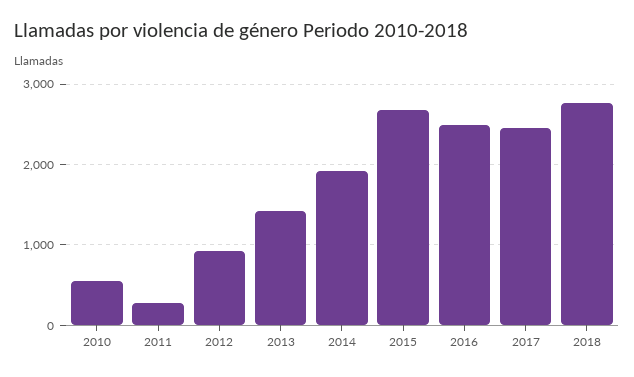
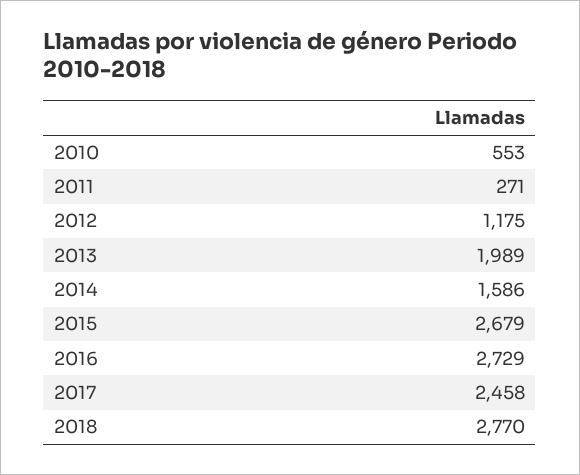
  {
    "2010": 553,
    "2011": 271,
-   "2012": 900,
+   "2012": 1175,
-   "2013": 1400,
+   "2013": 1989,
-   "2014": 1900,
+   "2014": 1586,
    "2015": 2679,
-   "2016": 2500,
+   "2016": 2729,
    "2017": 2458,
    "2018": 2770
  }

